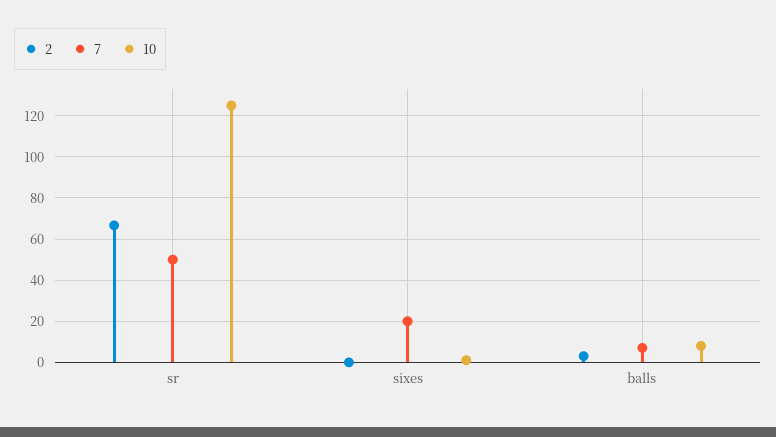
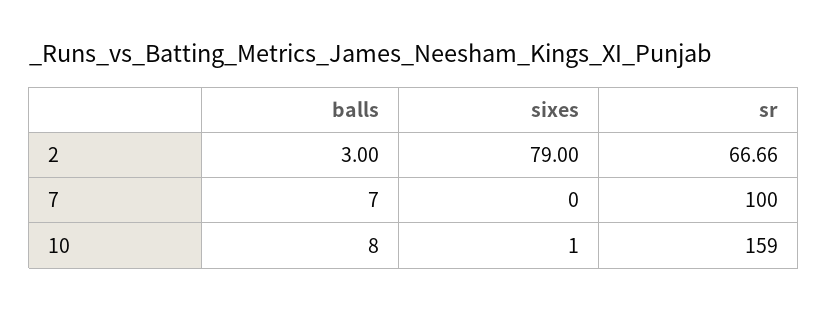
  {
    "2": {
      "sr": 66.66,
-     "sixes": 0,
+     "sixes": 79,
      "balls": 3
    },
    "7": {
-     "sr": 50,
+     "sr": 100,
-     "sixes": 20,
+     "sixes": 0,
      "balls": 7
    },
    "10": {
-     "sr": 125,
+     "sr": 159,
      "sixes": 1,
      "balls": 8
    }
  }

